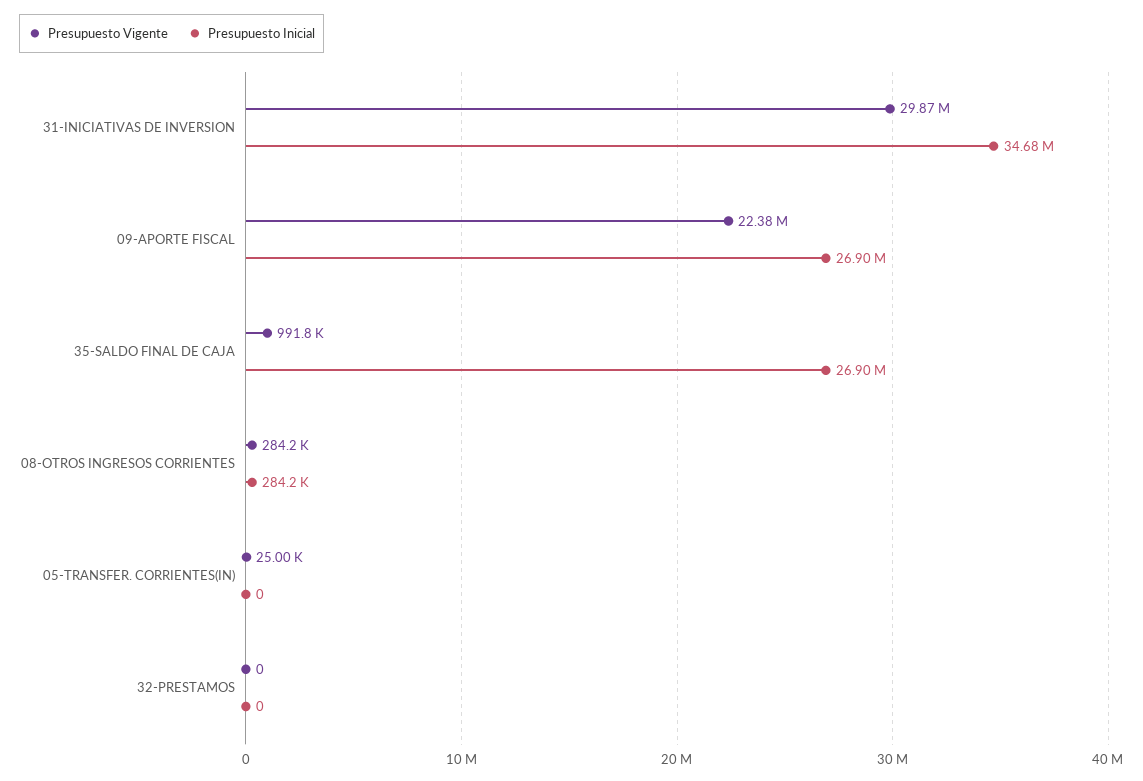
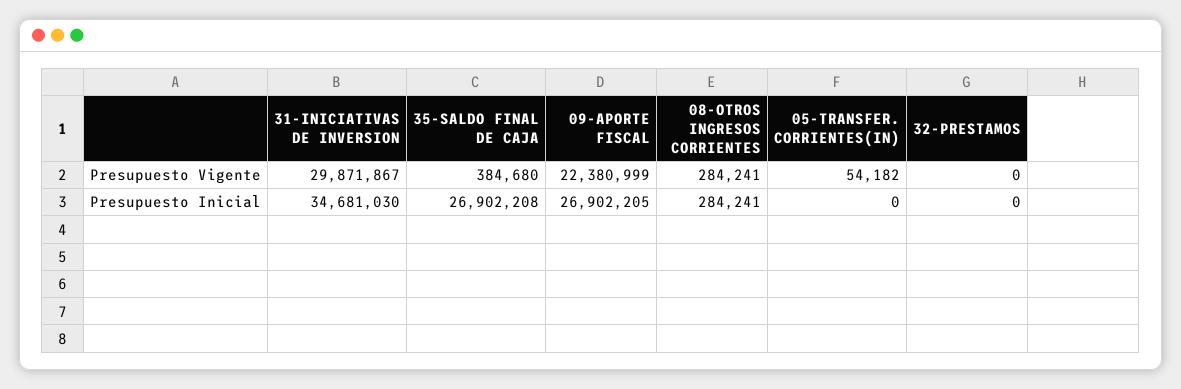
  {
    "Presupuesto Vigente": {
      "31-INICIATIVAS DE INVERSION": 29871867,
      "09-APORTE FISCAL": 22380999,
-     "35-SALDO FINAL DE CAJA": 991800,
+     "35-SALDO FINAL DE CAJA": 384680,
      "08-OTROS INGRESOS CORRIENTES": 284241,
-     "05-TRANSFER. CORRIENTES(IN)": 25000,
+     "05-TRANSFER. CORRIENTES(IN)": 54182,
      "32-PRESTAMOS": 0
    },
    "Presupuesto Inicial": {
      "31-INICIATIVAS DE INVERSION": 34681030,
      "09-APORTE FISCAL": 26902205,
      "35-SALDO FINAL DE CAJA": 26902208,
      "08-OTROS INGRESOS CORRIENTES": 284241,
      "05-TRANSFER. CORRIENTES(IN)": 0,
      "32-PRESTAMOS": 0
    }
  }

